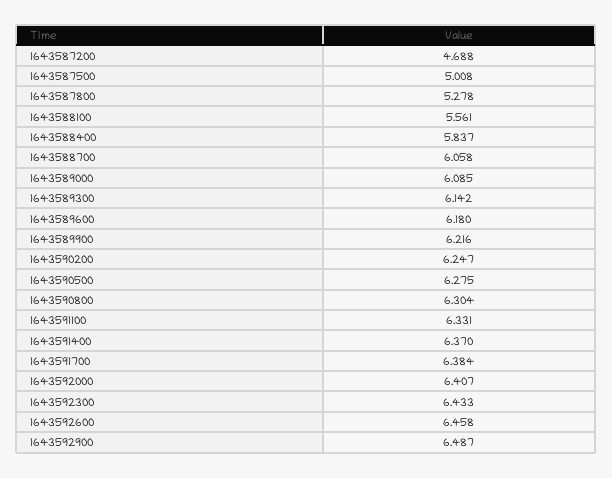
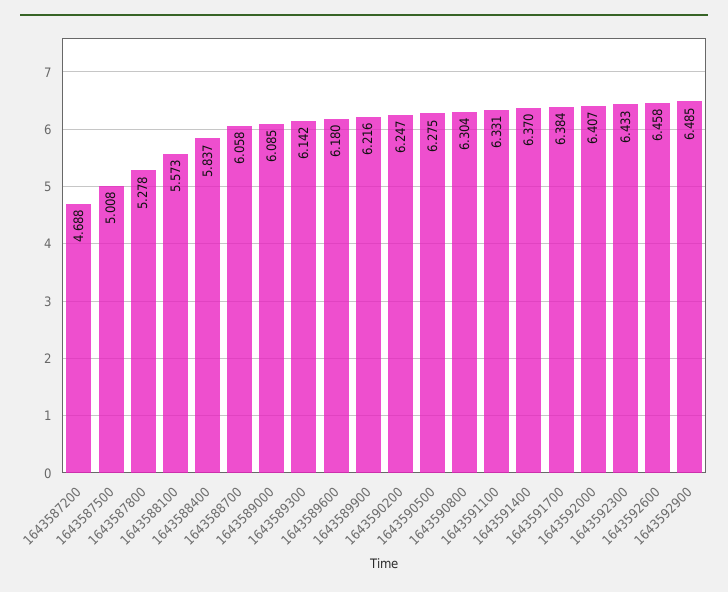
  {
    "1643587200": 4.688,
    "1643587500": 5.008,
    "1643587800": 5.278,
-   "1643588100": 5.561,
+   "1643588100": 5.573,
    "1643588400": 5.837,
    "1643588700": 6.058,
    "1643589000": 6.085,
    "1643589300": 6.142,
    "1643589600": 6.18,
    "1643589900": 6.216,
    "1643590200": 6.247,
    "1643590500": 6.275,
    "1643590800": 6.304,
    "1643591100": 6.331,
    "1643591400": 6.37,
    "1643591700": 6.384,
    "1643592000": 6.407,
    "1643592300": 6.433,
    "1643592600": 6.458,
-   "1643592900": 6.487
+   "1643592900": 6.485
  }

